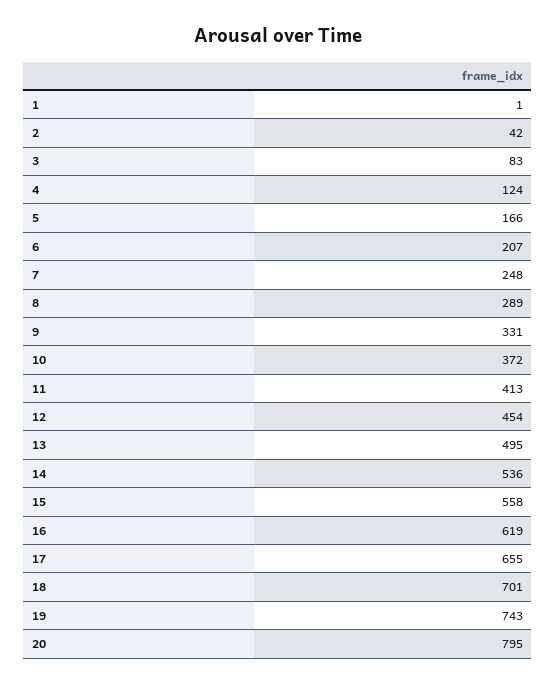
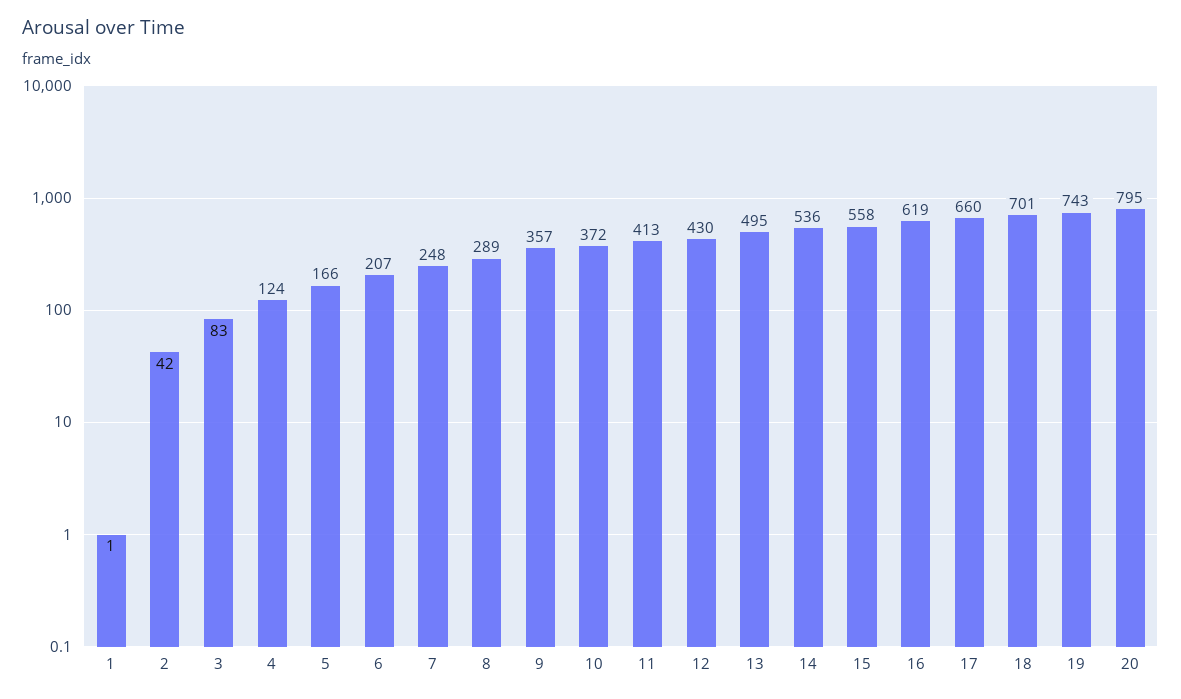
  {
    "1": 1,
    "2": 42,
    "3": 83,
    "4": 124,
    "5": 166,
    "6": 207,
    "7": 248,
    "8": 289,
-   "9": 331,
+   "9": 357,
    "10": 372,
    "11": 413,
-   "12": 454,
+   "12": 430,
    "13": 495,
    "14": 536,
    "15": 558,
    "16": 619,
-   "17": 655,
+   "17": 660,
    "18": 701,
    "19": 743,
    "20": 795
  }

